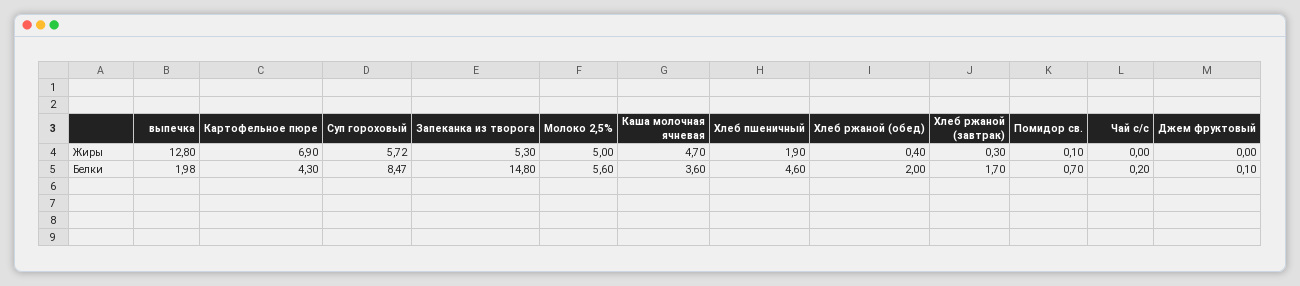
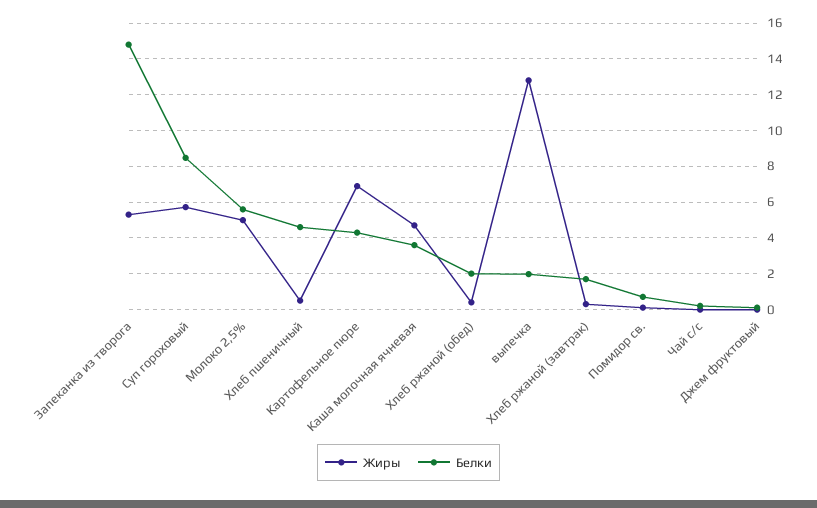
  {
    "Жиры": {
      "выпечка": 12.8,
      "Картофельное пюре": 6.9,
      "Суп гороховый": 5.72,
      "Запеканка из творога": 5.3,
      "Молоко 2,5%": 5,
      "Каша молочная ячневая": 4.7,
-     "Хлеб пшеничный": 1.9,
+     "Хлеб пшеничный": 0.5,
      "Хлеб ржаной (обед)": 0.4,
      "Хлеб ржаной (завтрак)": 0.3,
      "Помидор св.": 0.1,
      "Чай с/с": 0,
      "Джем фруктовый": 0
    },
    "Белки": {
      "выпечка": 1.98,
      "Картофельное пюре": 4.3,
      "Суп гороховый": 8.47,
      "Запеканка из творога": 14.8,
      "Молоко 2,5%": 5.6,
      "Каша молочная ячневая": 3.6,
      "Хлеб пшеничный": 4.6,
      "Хлеб ржаной (обед)": 2,
      "Хлеб ржаной (завтрак)": 1.7,
      "Помидор св.": 0.7,
      "Чай с/с": 0.2,
      "Джем фруктовый": 0.1
    }
  }

